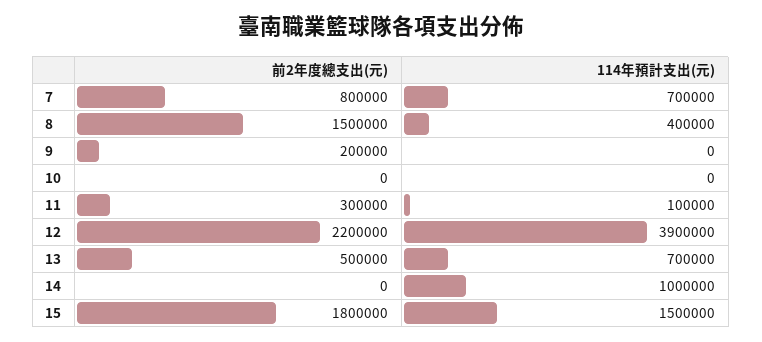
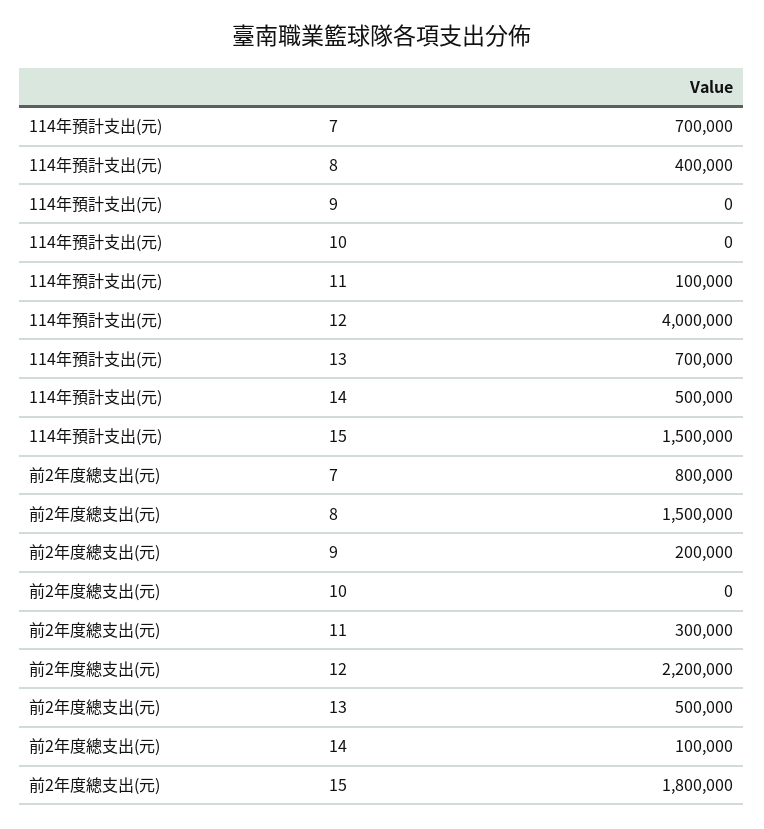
  {
    "前2年度總支出(元)": {
      "7": 800000,
      "8": 1500000,
      "9": 200000,
      "10": 0,
      "11": 300000,
      "12": 2200000,
      "13": 500000,
-     "14": 0,
+     "14": 100000,
      "15": 1800000
    },
    "114年預計支出(元)": {
      "7": 700000,
      "8": 400000,
      "9": 0,
      "10": 0,
      "11": 100000,
-     "12": 3900000,
+     "12": 4000000,
      "13": 700000,
-     "14": 1000000,
+     "14": 500000,
      "15": 1500000
    }
  }

